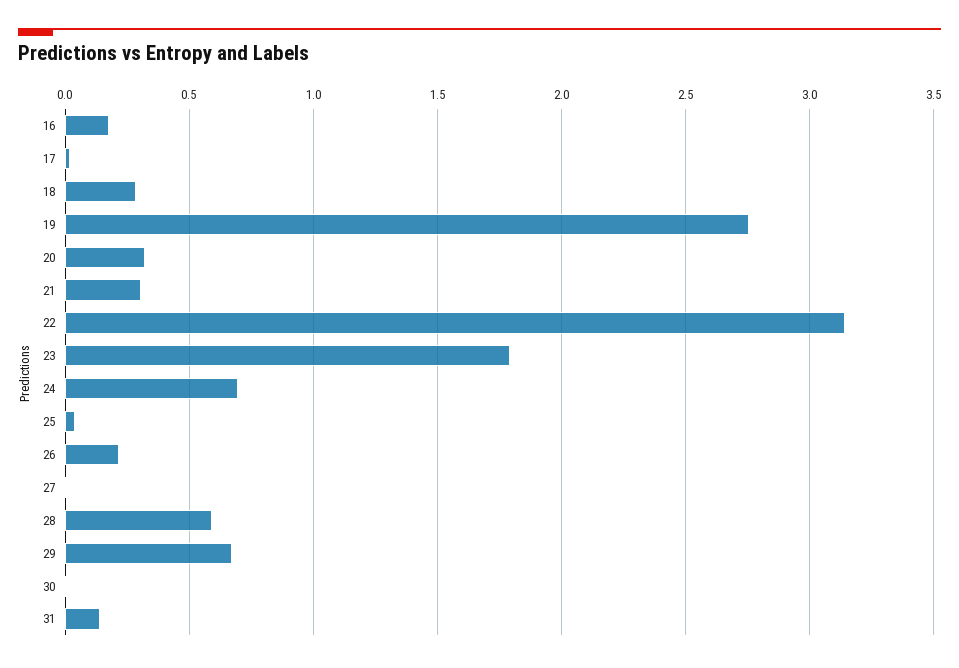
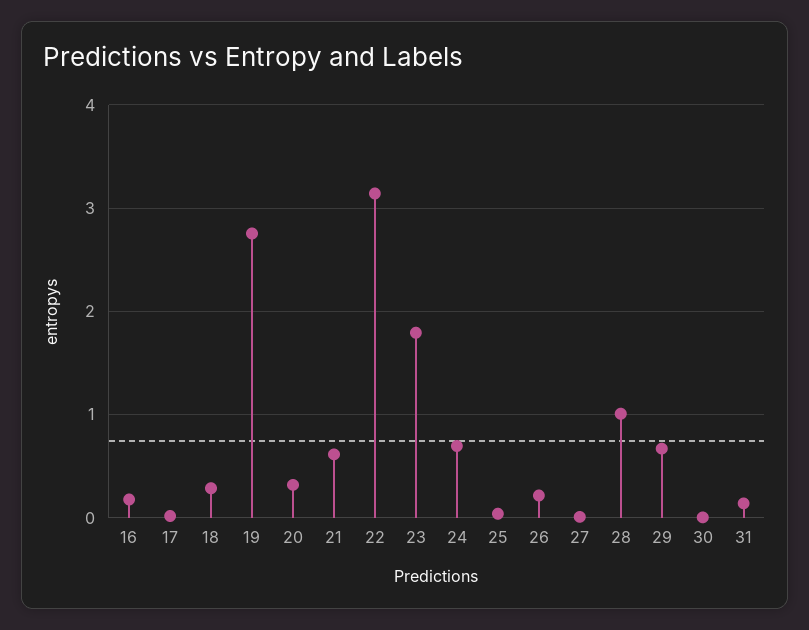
  {
    "16": 0.2,
    "17": 0,
    "18": 0.3,
    "19": 2.75,
    "20": 0.3,
-   "21": 0.3,
+   "21": 0.6,
    "22": 3.15,
    "23": 1.8,
    "24": 0.7,
    "25": 0.05,
    "26": 0.2,
    "27": 0,
-   "28": 0.6,
+   "28": 1,
    "29": 0.65,
    "30": 0,
    "31": 0.15
  }

